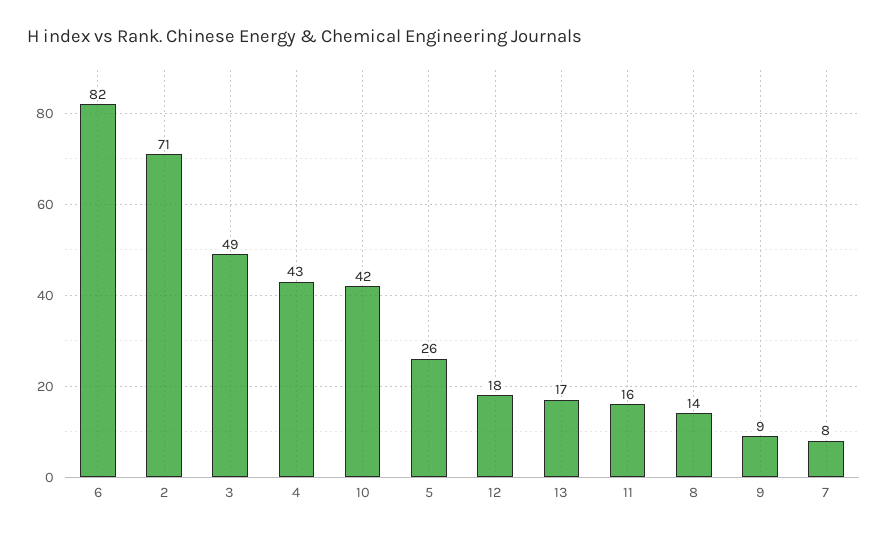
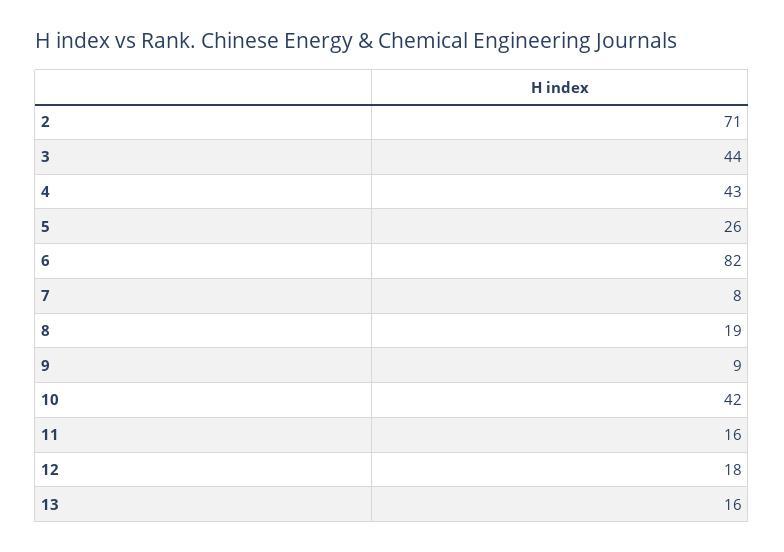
  {
    "6": 82,
    "2": 71,
-   "3": 49,
+   "3": 44,
    "4": 43,
    "10": 42,
    "5": 26,
    "12": 18,
-   "13": 17,
+   "13": 16,
    "11": 16,
-   "8": 14,
+   "8": 19,
    "9": 9,
    "7": 8
  }

